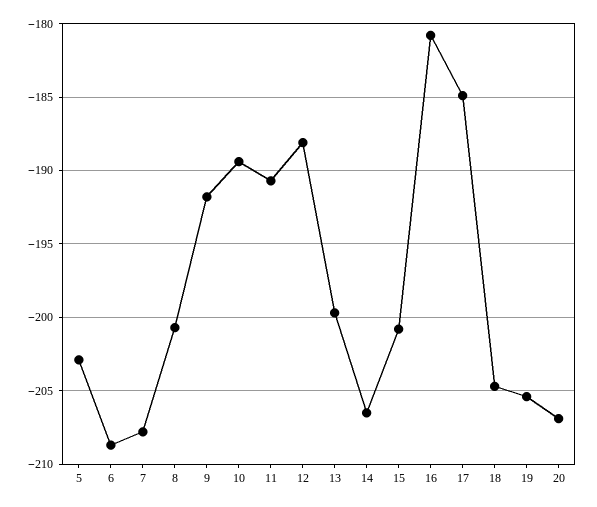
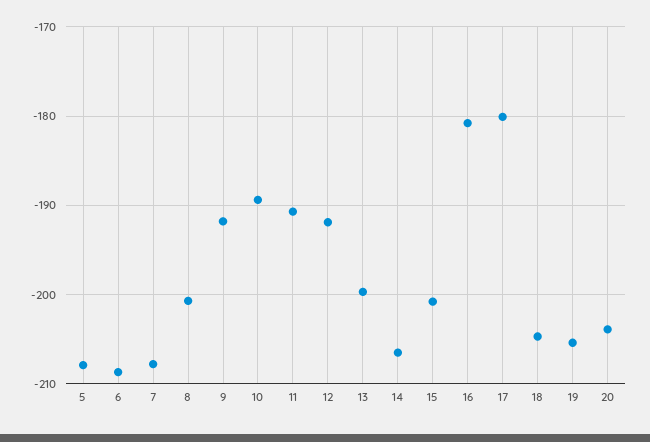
  {
-   "5": -203,
+   "5": -208,
    "6": -208.5,
    "7": -208,
    "8": -200.5,
    "9": -192,
    "10": -189.5,
    "11": -190.5,
-   "12": -188,
+   "12": -192,
    "13": -199.5,
    "14": -206.5,
    "15": -201,
    "16": -181,
-   "17": -185,
+   "17": -180,
    "18": -204.5,
    "19": -205.5,
-   "20": -207
+   "20": -204
  }

